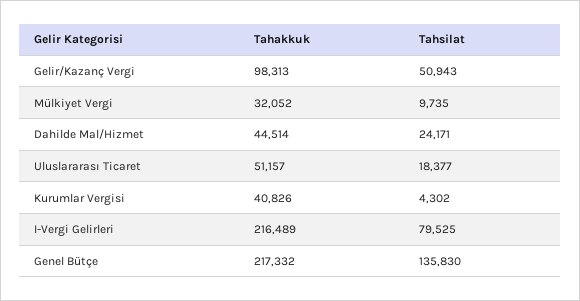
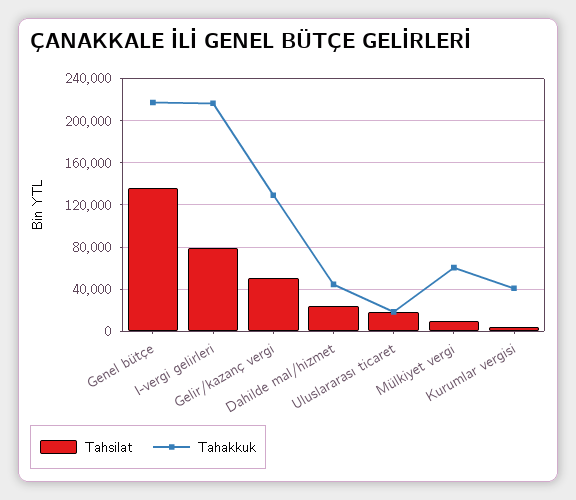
  {
    "Tahakkuk": {
-     "Gelir/Kazanç Vergi": 98313,
+     "Gelir/Kazanç Vergi": 130000,
-     "Mülkiyet Vergi": 32052,
+     "Mülkiyet Vergi": 60000,
      "Dahilde Mal/Hizmet": 44514,
-     "Uluslararası Ticaret": 51157,
+     "Uluslararası Ticaret": 20000,
      "Kurumlar Vergisi": 40826,
      "I-Vergi Gelirleri": 216489,
      "Genel Bütçe": 217332
    },
    "Tahsilat": {
      "Gelir/Kazanç Vergi": 50943,
      "Mülkiyet Vergi": 9735,
      "Dahilde Mal/Hizmet": 24171,
      "Uluslararası Ticaret": 18377,
      "Kurumlar Vergisi": 4302,
      "I-Vergi Gelirleri": 79525,
      "Genel Bütçe": 135830
    }
  }

